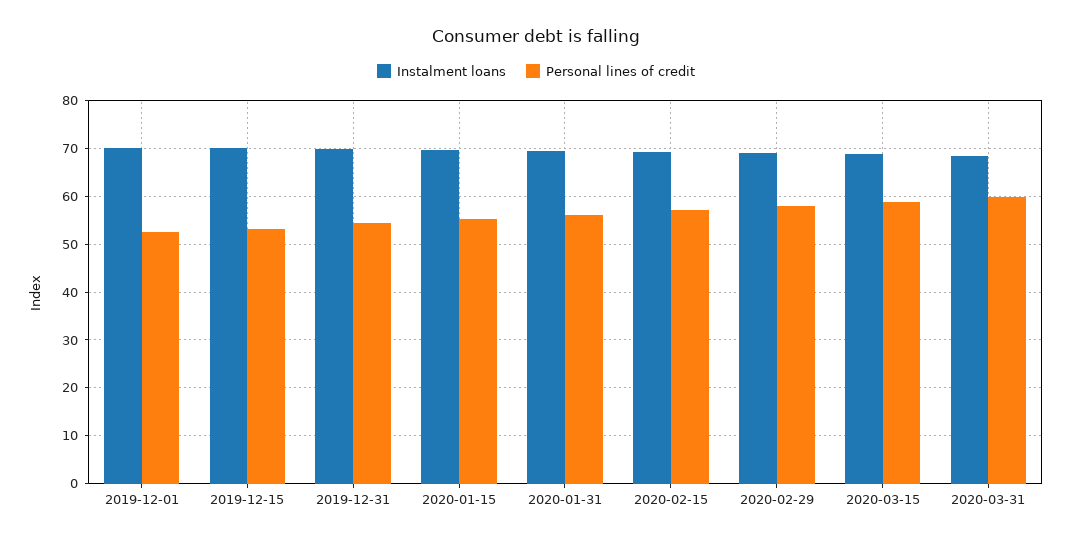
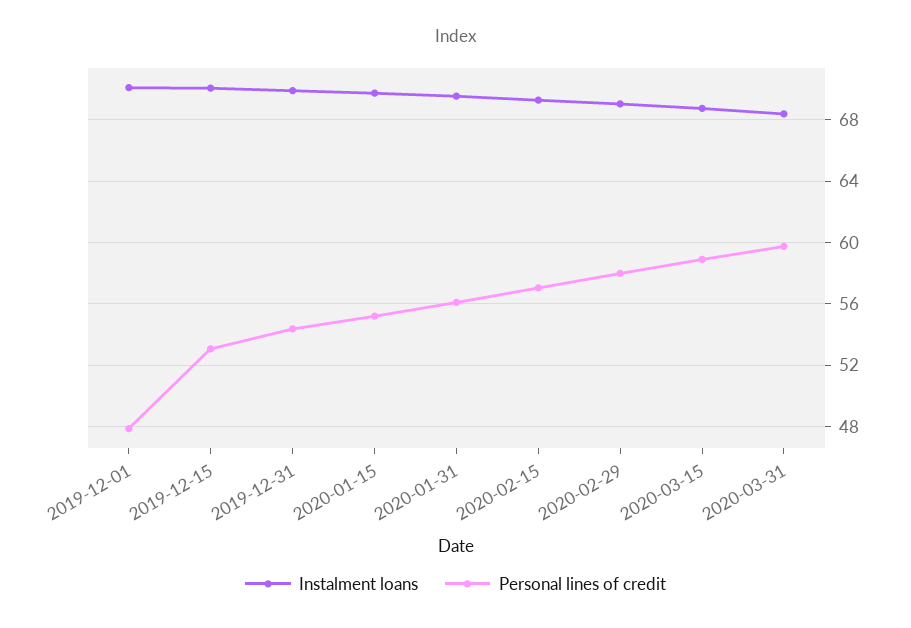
  {
    "Instalment loans": {
      "2019-12-01": 70,
      "2019-12-15": 70,
      "2019-12-31": 70,
      "2020-01-15": 70,
      "2020-01-31": 69.5,
      "2020-02-15": 69.5,
      "2020-02-29": 69,
      "2020-03-15": 69,
      "2020-03-31": 68.5
    },
    "Personal lines of credit": {
-     "2019-12-01": 52,
+     "2019-12-01": 48,
      "2019-12-15": 53,
      "2019-12-31": 54.5,
      "2020-01-15": 55,
      "2020-01-31": 56,
      "2020-02-15": 57,
      "2020-02-29": 58,
      "2020-03-15": 59,
      "2020-03-31": 60
    }
  }

